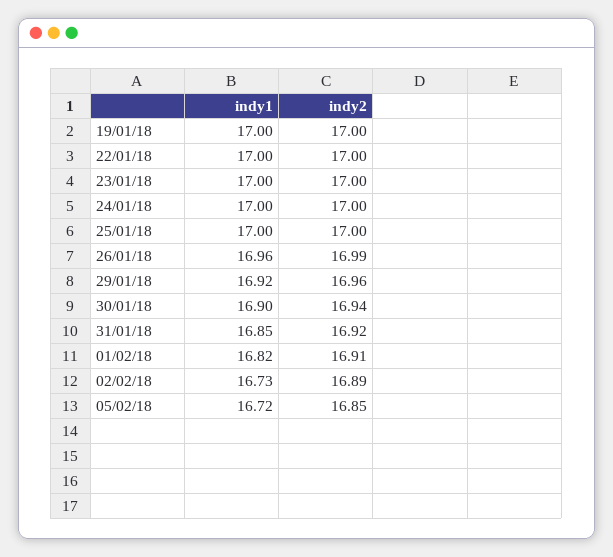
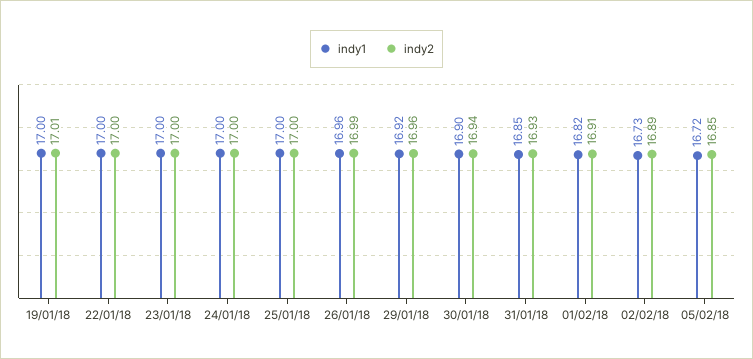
  {
    "indy1": {
      "19/01/18": 17,
      "22/01/18": 17,
      "23/01/18": 17,
      "24/01/18": 17,
      "25/01/18": 17,
      "26/01/18": 16.96,
      "29/01/18": 16.92,
      "30/01/18": 16.9,
      "31/01/18": 16.85,
      "01/02/18": 16.82,
      "02/02/18": 16.73,
      "05/02/18": 16.72
    },
    "indy2": {
-     "19/01/18": 17,
+     "19/01/18": 17.01,
      "22/01/18": 17,
      "23/01/18": 17,
      "24/01/18": 17,
      "25/01/18": 17,
      "26/01/18": 16.99,
      "29/01/18": 16.96,
      "30/01/18": 16.94,
-     "31/01/18": 16.92,
+     "31/01/18": 16.93,
      "01/02/18": 16.91,
      "02/02/18": 16.89,
      "05/02/18": 16.85
    }
  }

